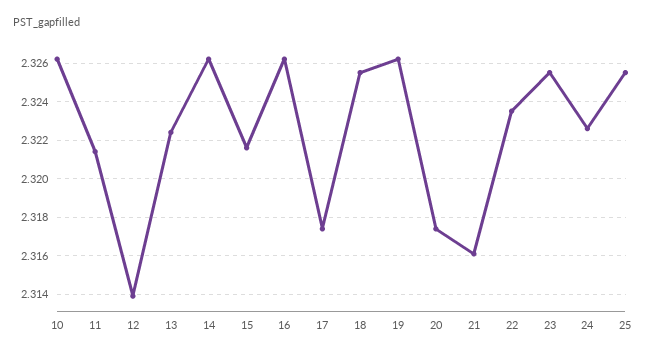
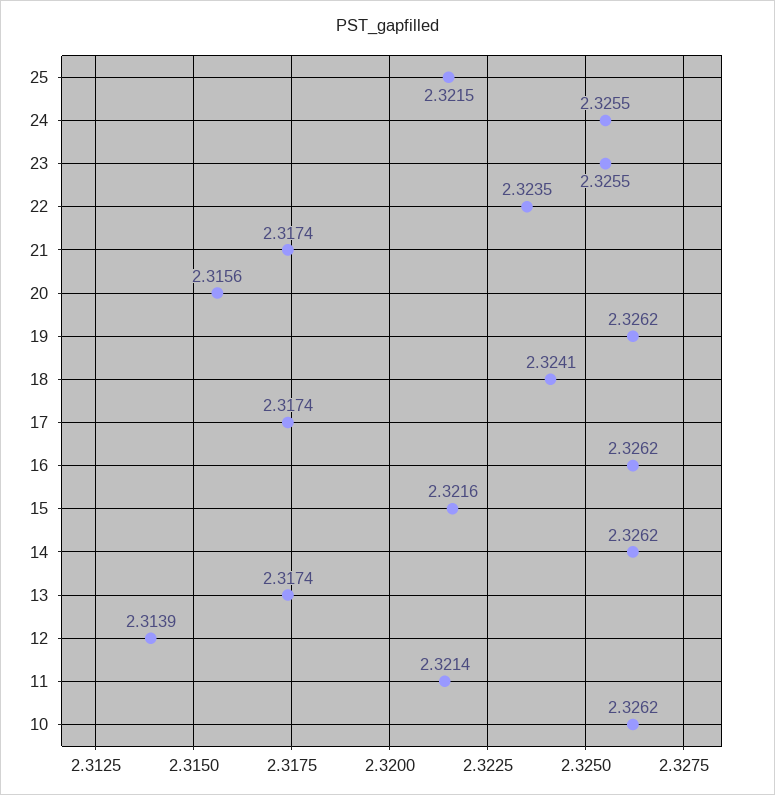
  {
    "10": 2.3262,
    "11": 2.3214,
    "12": 2.3139,
-   "13": 2.3225,
+   "13": 2.3174,
    "14": 2.3262,
    "15": 2.3216,
    "16": 2.3262,
    "17": 2.3174,
-   "18": 2.3255,
+   "18": 2.3241,
    "19": 2.3262,
-   "20": 2.3175,
+   "20": 2.3156,
-   "21": 2.316,
+   "21": 2.3174,
    "22": 2.3235,
    "23": 2.3255,
-   "24": 2.3225,
+   "24": 2.3255,
-   "25": 2.3255
+   "25": 2.3215
  }

